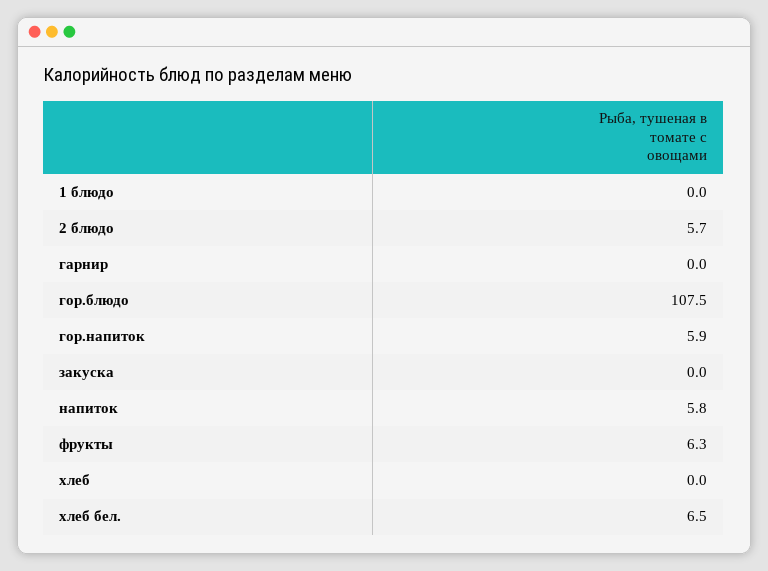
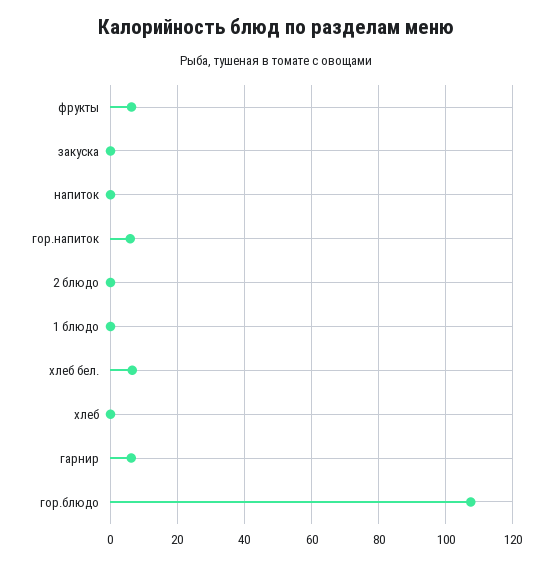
  {
    "1 блюдо": 0,
-   "2 блюдо": 5.7,
+   "2 блюдо": 0,
-   "гарнир": 0,
+   "гарнир": 6,
    "гор.блюдо": 107.5,
    "гор.напиток": 5.9,
    "закуска": 0,
-   "напиток": 5.8,
+   "напиток": 0,
    "фрукты": 6.3,
    "хлеб": 0,
    "хлеб бел.": 6.5
  }

